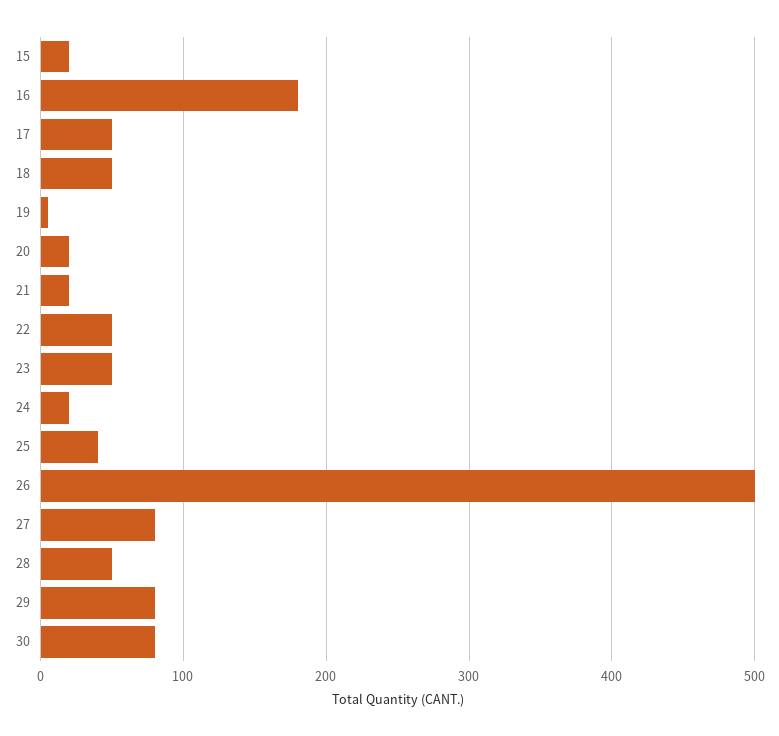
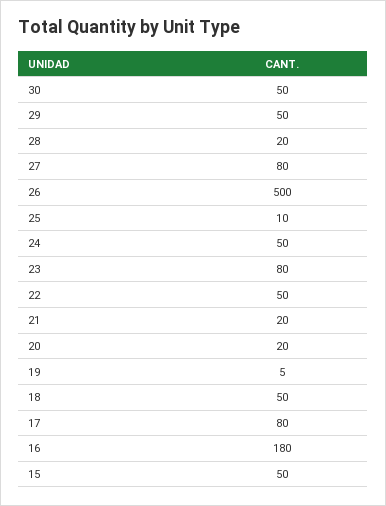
  {
-   "15": 20,
+   "15": 50,
    "16": 180,
-   "17": 50,
+   "17": 80,
    "18": 50,
    "19": 5,
    "20": 20,
    "21": 20,
    "22": 50,
-   "23": 50,
+   "23": 80,
-   "24": 20,
+   "24": 50,
-   "25": 40,
+   "25": 10,
    "26": 500,
    "27": 80,
-   "28": 50,
+   "28": 20,
-   "29": 80,
+   "29": 50,
-   "30": 80
+   "30": 50
  }

